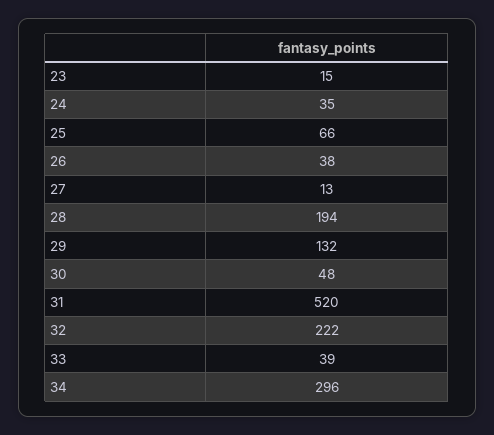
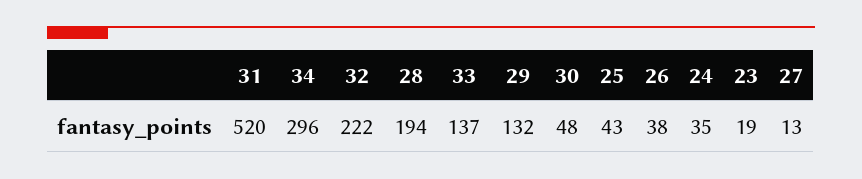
  {
-   "23": 15,
+   "23": 19,
    "24": 35,
-   "25": 66,
+   "25": 43,
    "26": 38,
    "27": 13,
    "28": 194,
    "29": 132,
    "30": 48,
    "31": 520,
    "32": 222,
-   "33": 39,
+   "33": 137,
    "34": 296
  }

